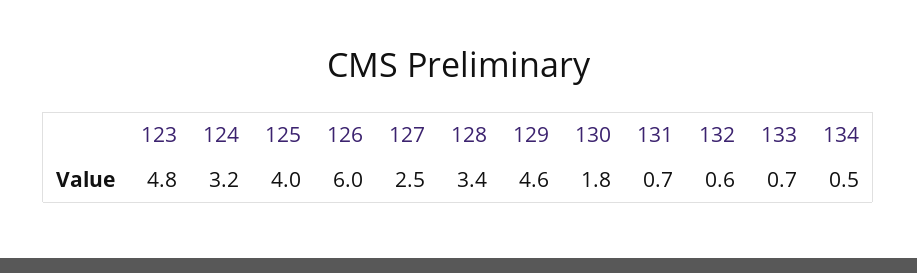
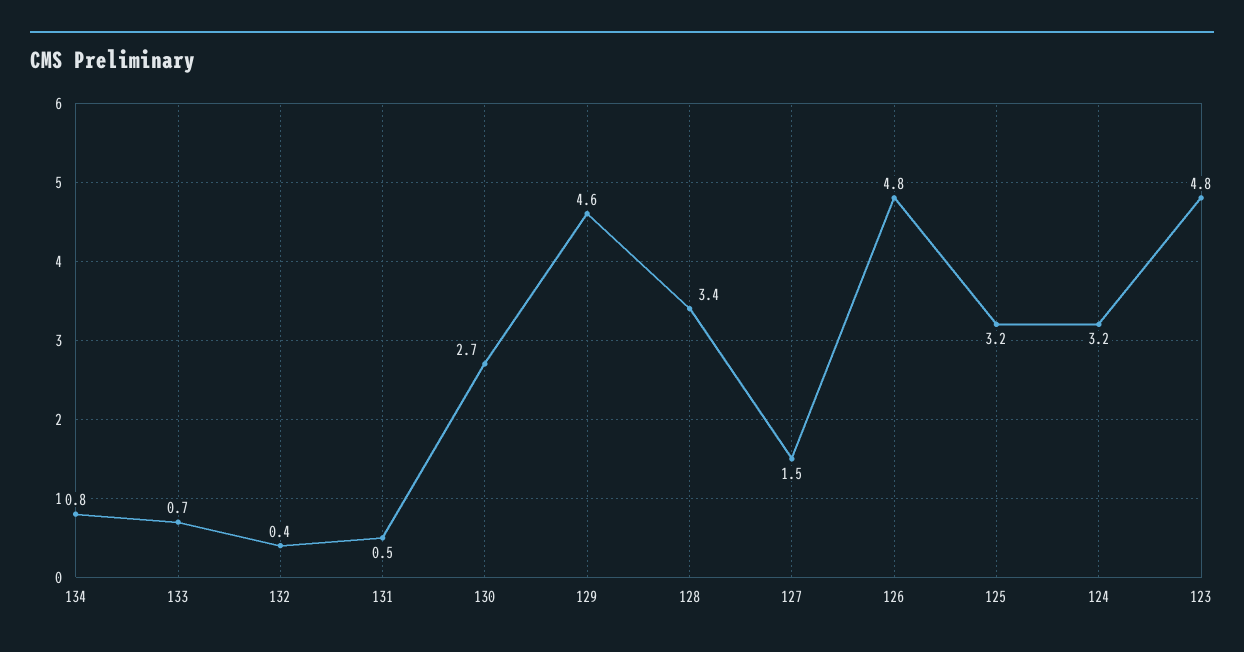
  {
    "123": 4.8,
    "124": 3.2,
-   "125": 4,
+   "125": 3.2,
-   "126": 6,
+   "126": 4.8,
-   "127": 2.5,
+   "127": 1.5,
    "128": 3.4,
    "129": 4.6,
-   "130": 1.8,
+   "130": 2.7,
-   "131": 0.7,
+   "131": 0.5,
-   "132": 0.6,
+   "132": 0.4,
    "133": 0.7,
-   "134": 0.5
+   "134": 0.8
  }

